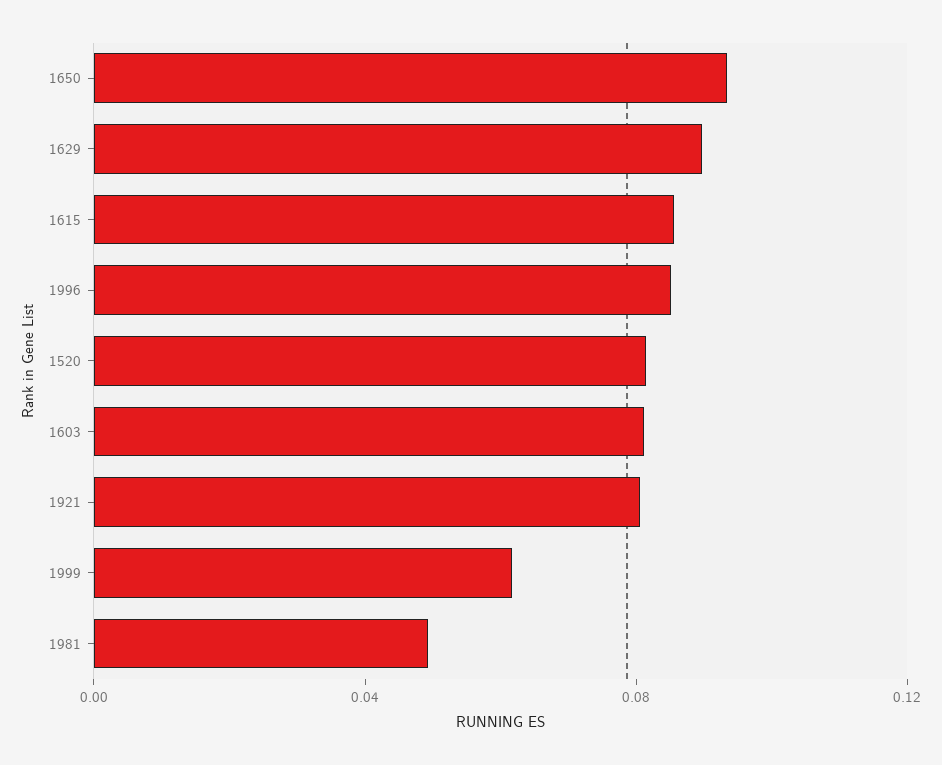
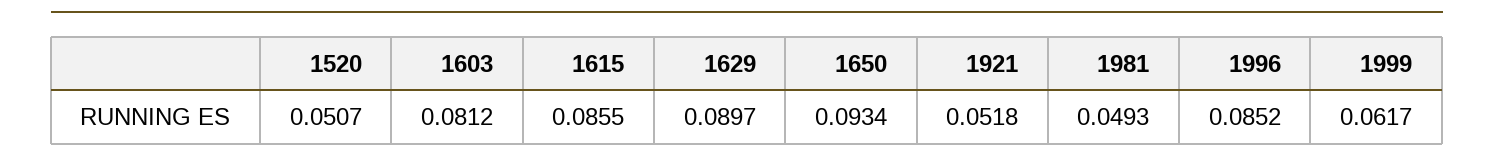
  {
    "1650": 0.0934,
    "1629": 0.0897,
    "1615": 0.0855,
    "1996": 0.0852,
-   "1520": 0.08,
+   "1520": 0.0507,
    "1603": 0.0812,
-   "1921": 0.08,
+   "1921": 0.0518,
    "1999": 0.0617,
    "1981": 0.0493
  }

